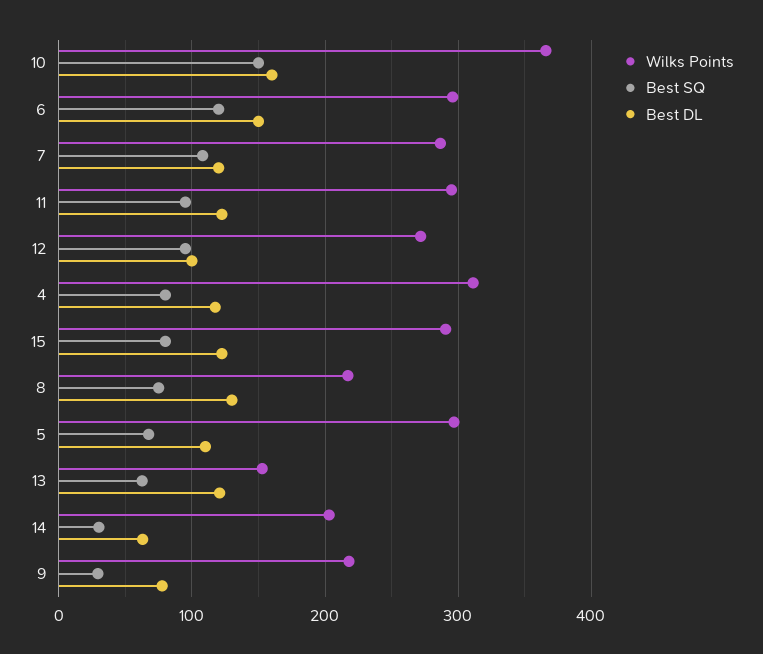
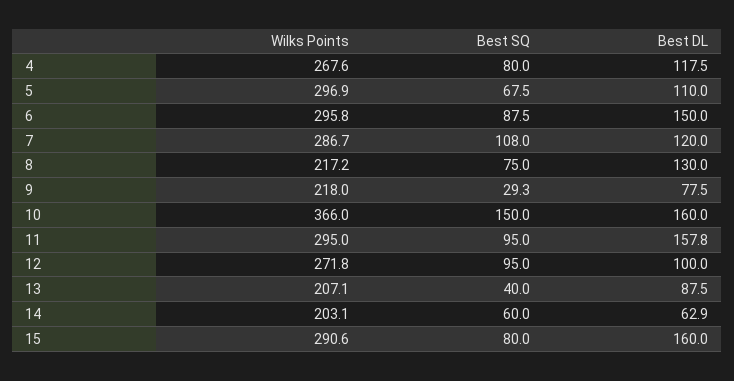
  {
    "Wilks Points": {
      "10": 366,
      "6": 295.8,
      "7": 286.7,
      "11": 295,
      "12": 271.8,
-     "4": 310,
+     "4": 267.6,
      "15": 290.6,
      "8": 217.2,
      "5": 296.9,
-     "13": 150,
+     "13": 207.1,
      "14": 203.1,
      "9": 218
    },
    "Best SQ": {
      "10": 150,
-     "6": 120,
+     "6": 87.5,
      "7": 108,
      "11": 95,
      "12": 95,
      "4": 80,
      "15": 80,
      "8": 75,
      "5": 67.5,
-     "13": 60,
+     "13": 40,
-     "14": 30,
+     "14": 60,
      "9": 29.3
    },
    "Best DL": {
      "10": 160,
      "6": 150,
      "7": 120,
-     "11": 120,
+     "11": 157.8,
      "12": 100,
      "4": 117.5,
-     "15": 120,
+     "15": 160,
      "8": 130,
      "5": 110,
-     "13": 120,
+     "13": 87.5,
      "14": 62.9,
      "9": 77.5
    }
  }

